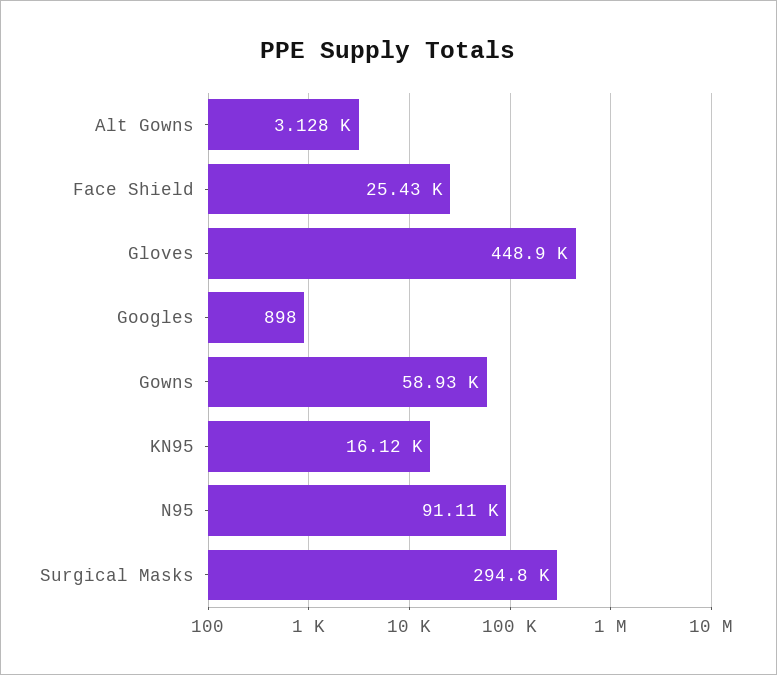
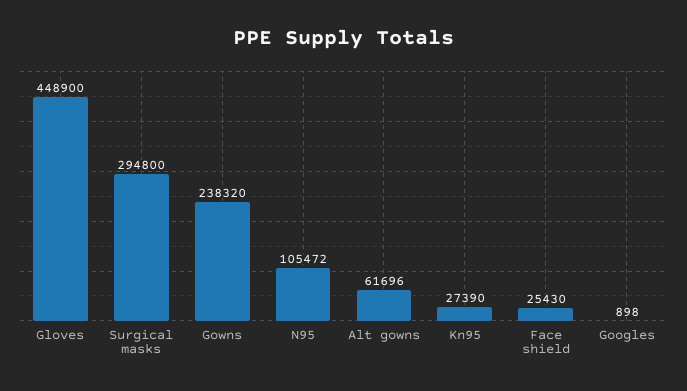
  {
-   "Alt Gowns": 3128,
+   "Alt Gowns": 61696,
    "Face Shield": 25430,
    "Gloves": 448900,
    "Googles": 898,
-   "Gowns": 58930,
+   "Gowns": 238320,
-   "KN95": 16120,
+   "KN95": 27390,
-   "N95": 91110,
+   "N95": 105472,
    "Surgical Masks": 294800
  }

